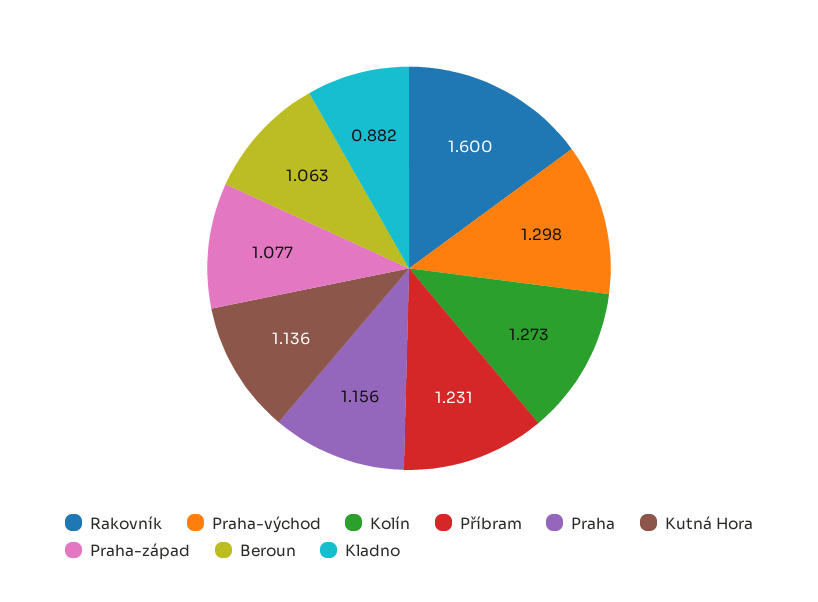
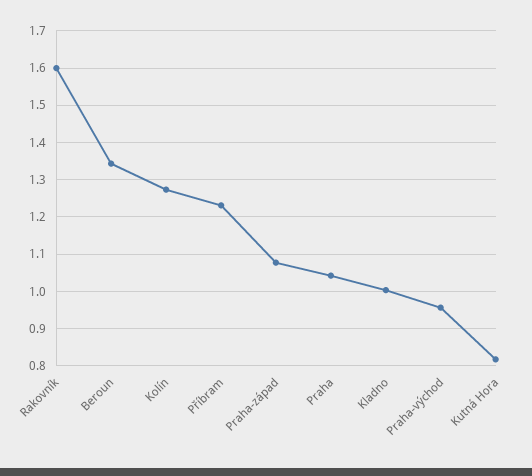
  {
    "Rakovník": 1.6,
-   "Praha-východ": 1.298,
+   "Praha-východ": 0.96,
    "Kolín": 1.273,
    "Příbram": 1.231,
-   "Praha": 1.156,
+   "Praha": 1.04,
-   "Kutná Hora": 1.136,
+   "Kutná Hora": 0.82,
    "Praha-západ": 1.077,
-   "Beroun": 1.063,
+   "Beroun": 1.34,
-   "Kladno": 0.882
+   "Kladno": 1
  }

